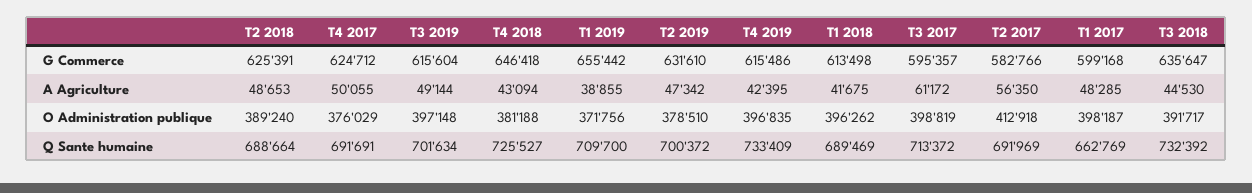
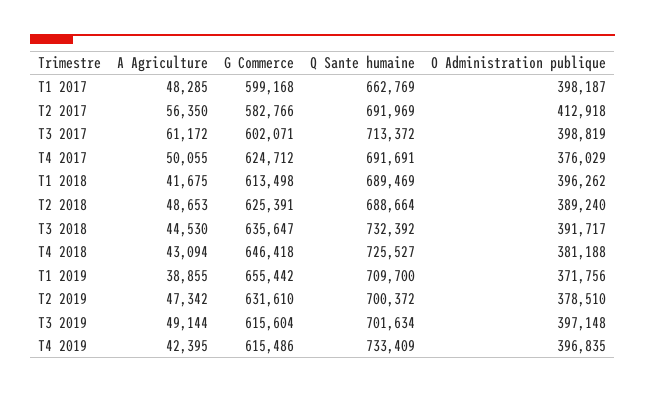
  {
    "T2 2018": {
      "G Commerce": 625391,
      "A Agriculture": 48653,
      "O Administration publique": 389240,
      "Q Sante humaine": 688664
    },
    "T4 2017": {
      "G Commerce": 624712,
      "A Agriculture": 50055,
      "O Administration publique": 376029,
      "Q Sante humaine": 691691
    },
    "T3 2019": {
      "G Commerce": 615604,
      "A Agriculture": 49144,
      "O Administration publique": 397148,
      "Q Sante humaine": 701634
    },
    "T4 2018": {
      "G Commerce": 646418,
      "A Agriculture": 43094,
      "O Administration publique": 381188,
      "Q Sante humaine": 725527
    },
    "T1 2019": {
      "G Commerce": 655442,
      "A Agriculture": 38855,
      "O Administration publique": 371756,
      "Q Sante humaine": 709700
    },
    "T2 2019": {
      "G Commerce": 631610,
      "A Agriculture": 47342,
      "O Administration publique": 378510,
      "Q Sante humaine": 700372
    },
    "T4 2019": {
      "G Commerce": 615486,
      "A Agriculture": 42395,
      "O Administration publique": 396835,
      "Q Sante humaine": 733409
    },
    "T1 2018": {
      "G Commerce": 613498,
      "A Agriculture": 41675,
      "O Administration publique": 396262,
      "Q Sante humaine": 689469
    },
    "T3 2017": {
-     "G Commerce": 595357,
+     "G Commerce": 602071,
      "A Agriculture": 61172,
      "O Administration publique": 398819,
      "Q Sante humaine": 713372
    },
    "T2 2017": {
      "G Commerce": 582766,
      "A Agriculture": 56350,
      "O Administration publique": 412918,
      "Q Sante humaine": 691969
    },
    "T1 2017": {
      "G Commerce": 599168,
      "A Agriculture": 48285,
      "O Administration publique": 398187,
      "Q Sante humaine": 662769
    },
    "T3 2018": {
      "G Commerce": 635647,
      "A Agriculture": 44530,
      "O Administration publique": 391717,
      "Q Sante humaine": 732392
    }
  }

